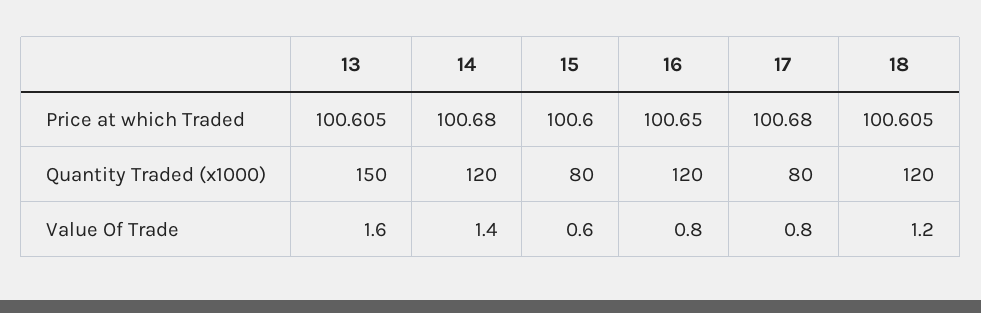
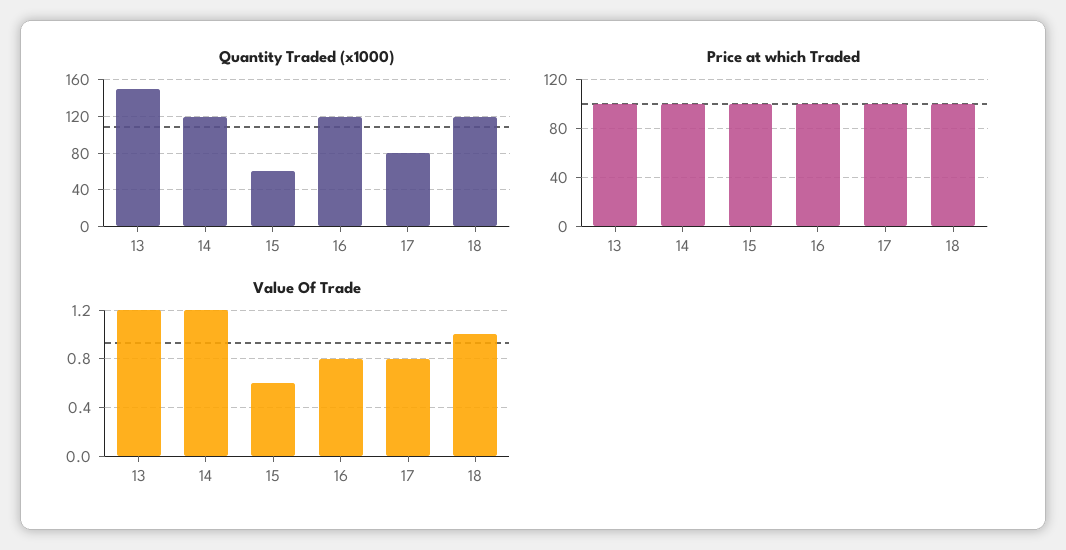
  {
    "Price at which Traded": {
      "13": 100.605,
      "14": 100.68,
      "15": 100.6,
      "16": 100.65,
      "17": 100.68,
      "18": 100.605
    },
    "Quantity Traded (x1000)": {
      "13": 150,
      "14": 120,
-     "15": 80,
+     "15": 60,
      "16": 120,
      "17": 80,
      "18": 120
    },
    "Value Of Trade": {
-     "13": 1.6,
+     "13": 1.2,
-     "14": 1.4,
+     "14": 1.2,
      "15": 0.6,
      "16": 0.8,
      "17": 0.8,
-     "18": 1.2
+     "18": 1
    }
  }

